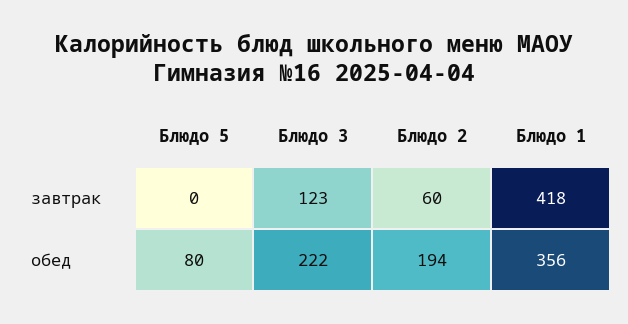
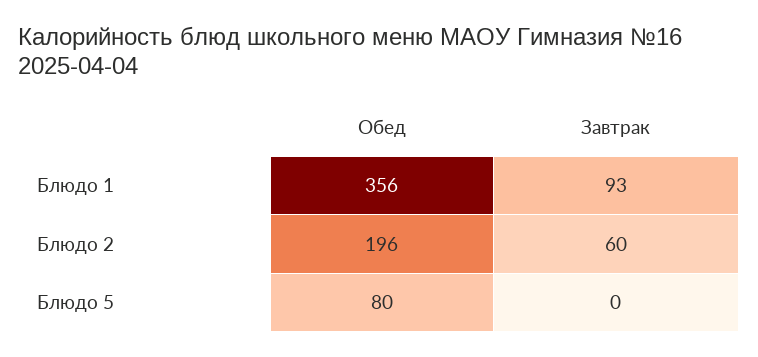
  {
    "Блюдо 5": {
      "завтрак": 0,
      "обед": 80
    },
-   "Блюдо 3": {
-     "завтрак": 123,
-     "обед": 222
-   },
    "Блюдо 2": {
      "завтрак": 60,
-     "обед": 194
+     "обед": 196
    },
    "Блюдо 1": {
-     "завтрак": 418,
+     "завтрак": 93,
      "обед": 356
    }
  }

